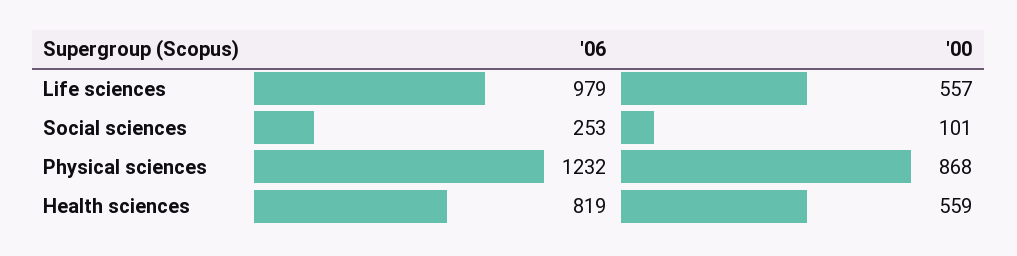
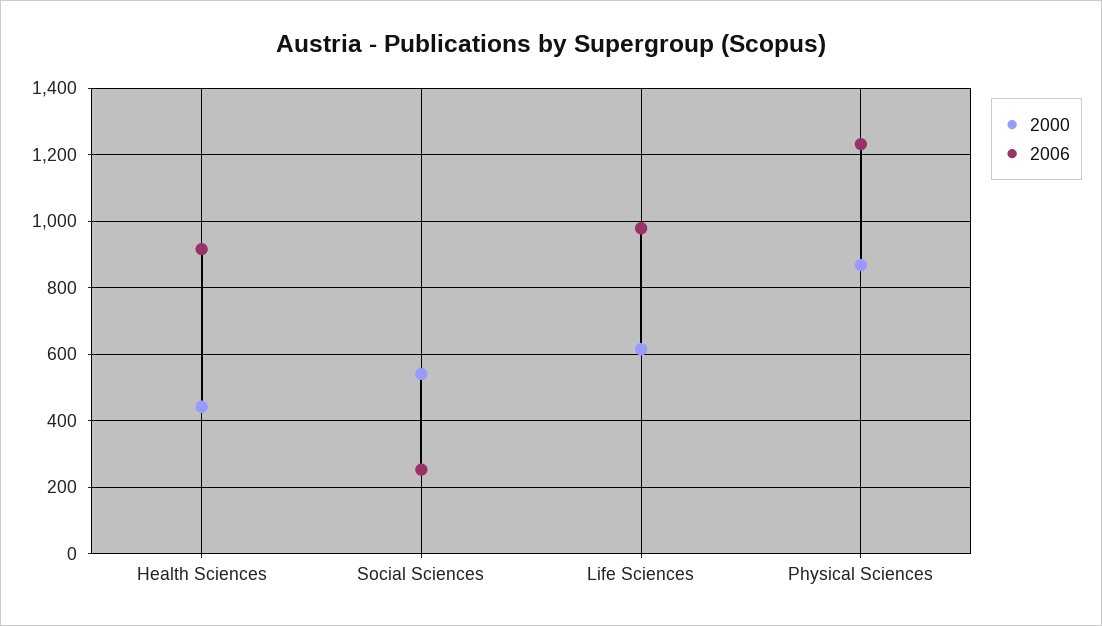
  {
    "'06": {
      "Life sciences": 979,
      "Social sciences": 253,
      "Physical sciences": 1232,
-     "Health sciences": 819
+     "Health sciences": 920
    },
    "'00": {
-     "Life sciences": 557,
+     "Life sciences": 620,
-     "Social sciences": 101,
+     "Social sciences": 540,
      "Physical sciences": 868,
-     "Health sciences": 559
+     "Health sciences": 440
    }
  }

